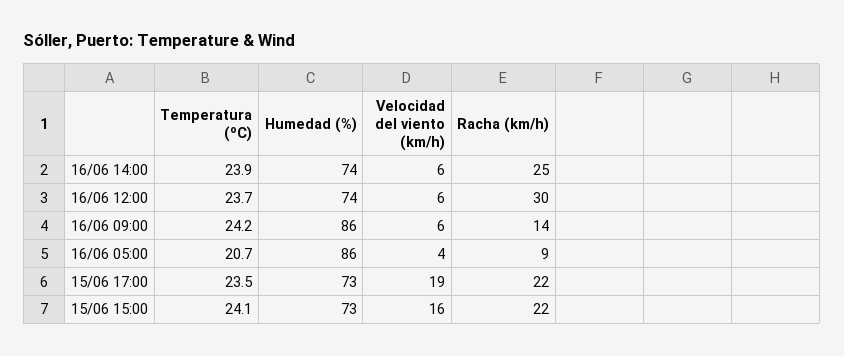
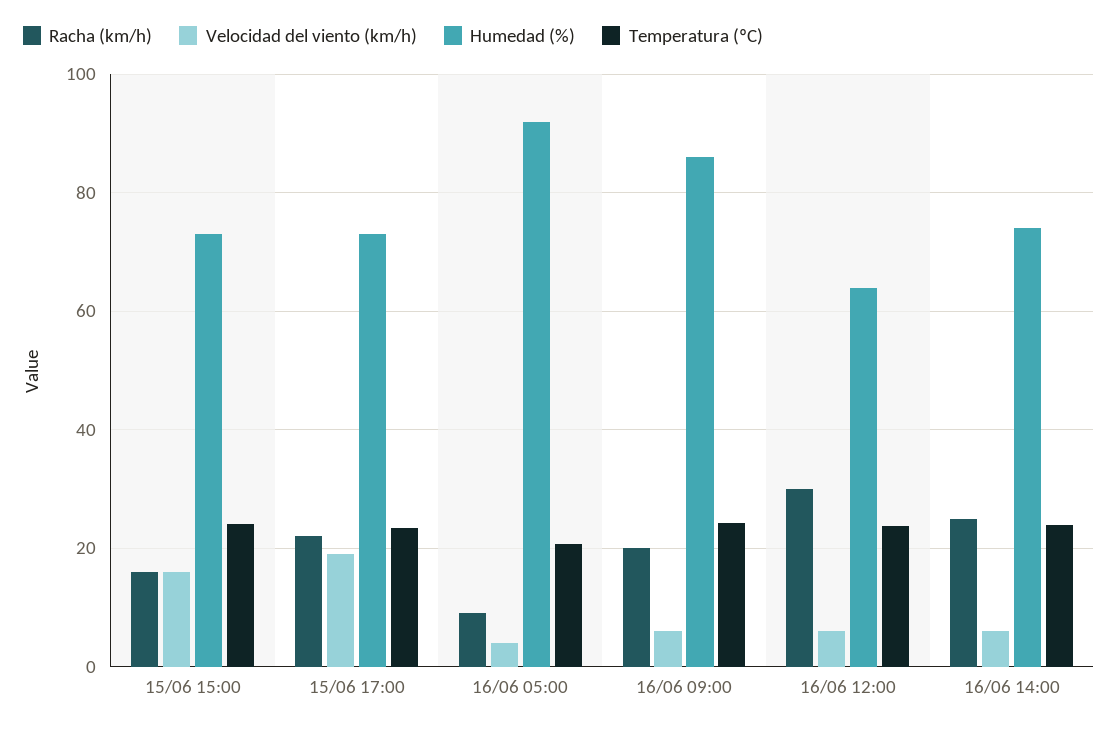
  {
    "Temperatura (ºC)": {
      "16/06 14:00": 23.9,
      "16/06 12:00": 23.7,
      "16/06 09:00": 24.2,
      "16/06 05:00": 20.7,
      "15/06 17:00": 23.5,
      "15/06 15:00": 24.1
    },
    "Humedad (%)": {
      "16/06 14:00": 74,
-     "16/06 12:00": 74,
+     "16/06 12:00": 64,
      "16/06 09:00": 86,
-     "16/06 05:00": 86,
+     "16/06 05:00": 92,
      "15/06 17:00": 73,
      "15/06 15:00": 73
    },
    "Velocidad del viento (km/h)": {
      "16/06 14:00": 6,
      "16/06 12:00": 6,
      "16/06 09:00": 6,
      "16/06 05:00": 4,
      "15/06 17:00": 19,
      "15/06 15:00": 16
    },
    "Racha (km/h)": {
      "16/06 14:00": 25,
      "16/06 12:00": 30,
-     "16/06 09:00": 14,
+     "16/06 09:00": 20,
      "16/06 05:00": 9,
      "15/06 17:00": 22,
-     "15/06 15:00": 22
+     "15/06 15:00": 16
    }
  }

